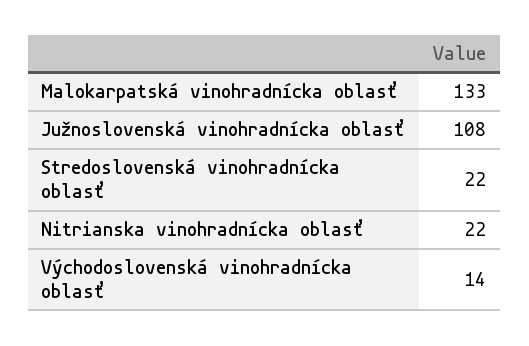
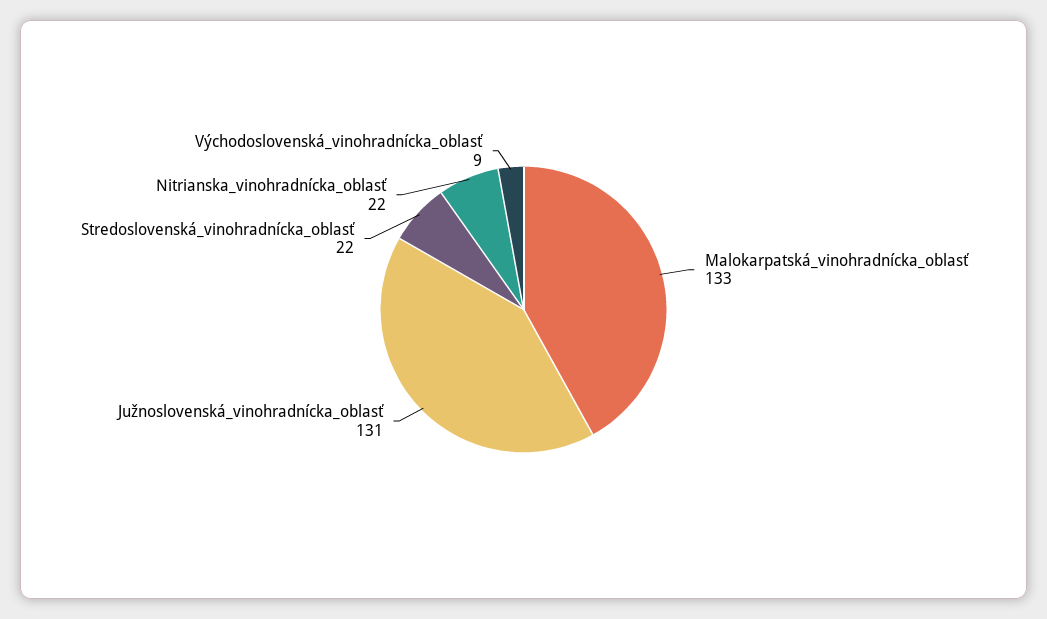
  {
    "Malokarpatská vinohradnícka oblasť": 133,
-   "Južnoslovenská vinohradnícka oblasť": 108,
+   "Južnoslovenská vinohradnícka oblasť": 131,
    "Stredoslovenská vinohradnícka oblasť": 22,
    "Nitrianska vinohradnícka oblasť": 22,
-   "Východoslovenská vinohradnícka oblasť": 14
+   "Východoslovenská vinohradnícka oblasť": 9
  }

